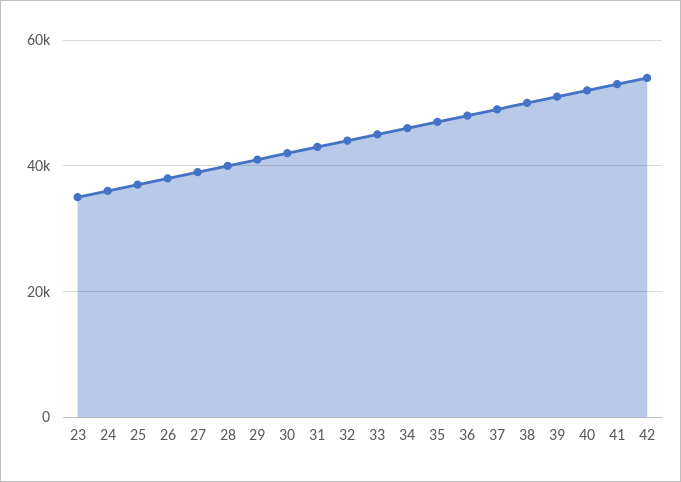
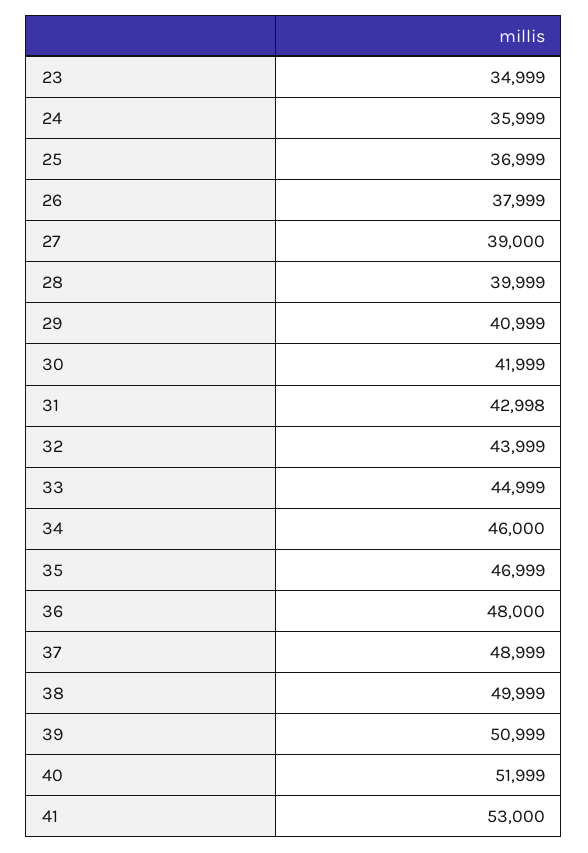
  {
    "23": 34999,
    "24": 35999,
    "25": 36999,
    "26": 37999,
    "27": 39000,
    "28": 39999,
    "29": 40999,
    "30": 41999,
    "31": 42998,
    "32": 43999,
    "33": 44999,
    "34": 46000,
    "35": 46999,
    "36": 48000,
    "37": 48999,
    "38": 49999,
    "39": 50999,
    "40": 51999,
-   "41": 53000,
+   "41": 53000
-   "42": 54000
  }

